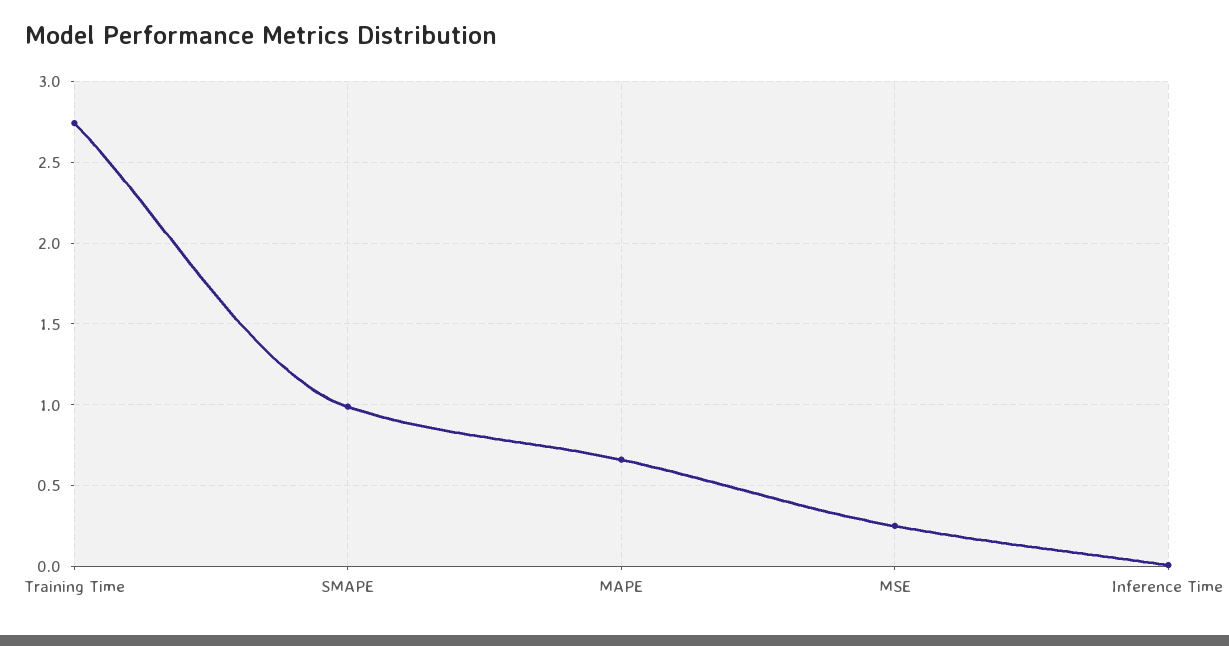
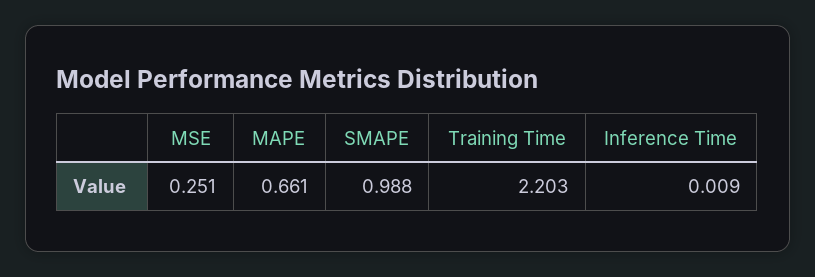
  {
-   "Training Time": 2.75,
+   "Training Time": 2.203,
    "SMAPE": 0.988,
    "MAPE": 0.661,
    "MSE": 0.251,
    "Inference Time": 0.009
  }

